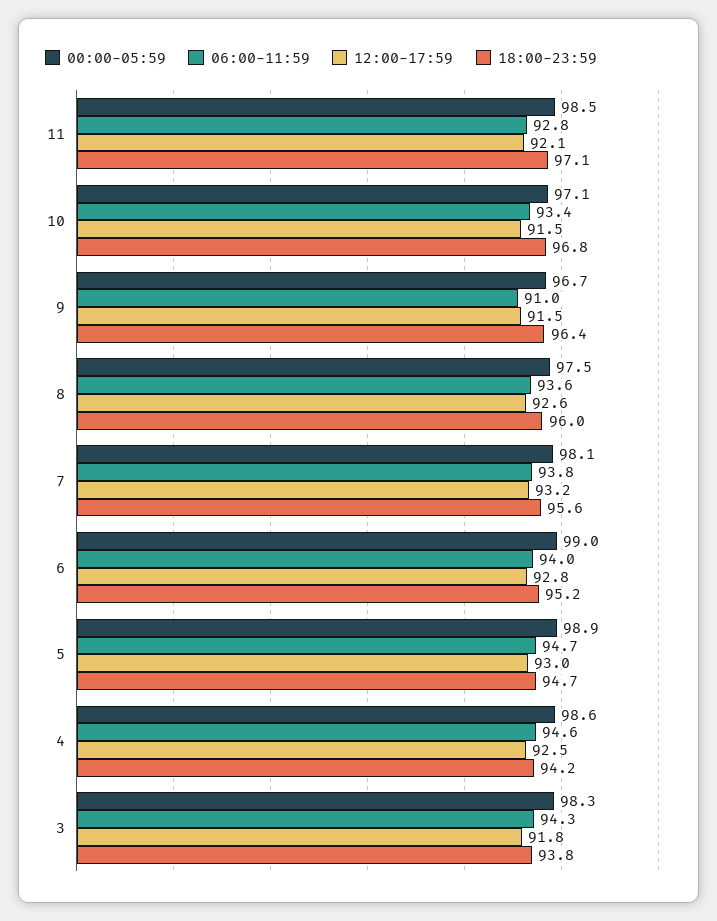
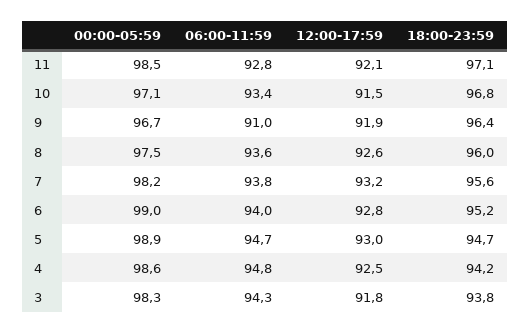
  {
    "00:00-05:59": {
      "11": 98.5,
      "10": 97.1,
      "9": 96.7,
      "8": 97.5,
-     "7": 98.1,
+     "7": 98.2,
      "6": 99,
      "5": 98.9,
      "4": 98.6,
      "3": 98.3
    },
    "06:00-11:59": {
      "11": 92.8,
      "10": 93.4,
      "9": 91,
      "8": 93.6,
      "7": 93.8,
      "6": 94,
      "5": 94.7,
-     "4": 94.6,
+     "4": 94.8,
      "3": 94.3
    },
    "12:00-17:59": {
      "11": 92.1,
      "10": 91.5,
-     "9": 91.5,
+     "9": 91.9,
      "8": 92.6,
      "7": 93.2,
      "6": 92.8,
      "5": 93,
      "4": 92.5,
      "3": 91.8
    },
    "18:00-23:59": {
      "11": 97.1,
      "10": 96.8,
      "9": 96.4,
      "8": 96,
      "7": 95.6,
      "6": 95.2,
      "5": 94.7,
      "4": 94.2,
      "3": 93.8
    }
  }

